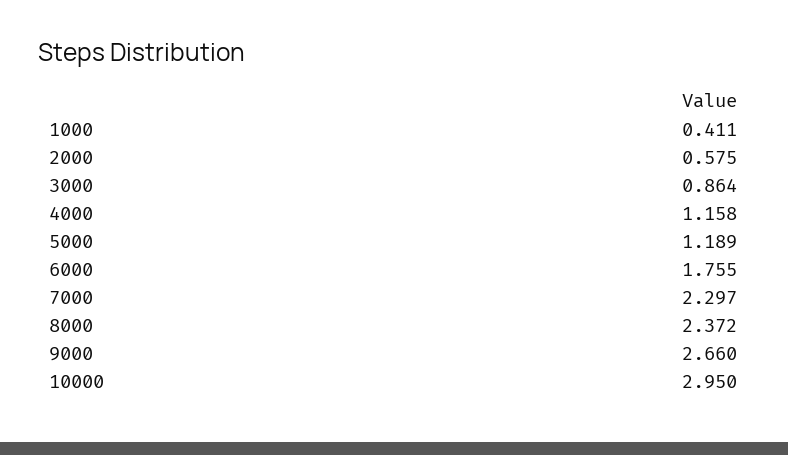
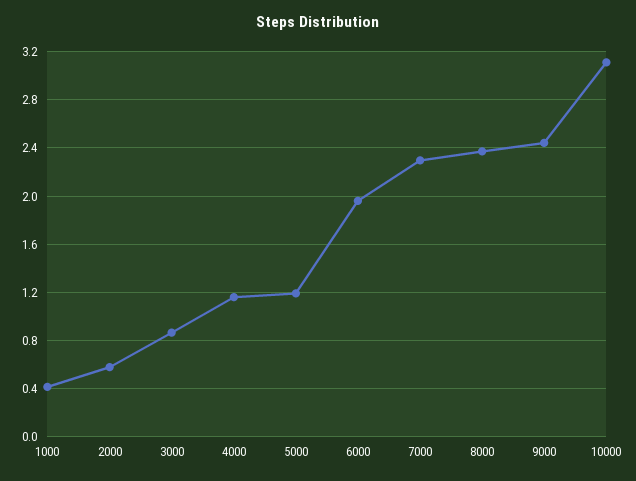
  {
    "1000": 0.411,
    "2000": 0.575,
    "3000": 0.864,
    "4000": 1.158,
    "5000": 1.189,
-   "6000": 1.755,
+   "6000": 1.95,
    "7000": 2.297,
    "8000": 2.372,
-   "9000": 2.66,
+   "9000": 2.45,
-   "10000": 2.95
+   "10000": 3.1
  }

